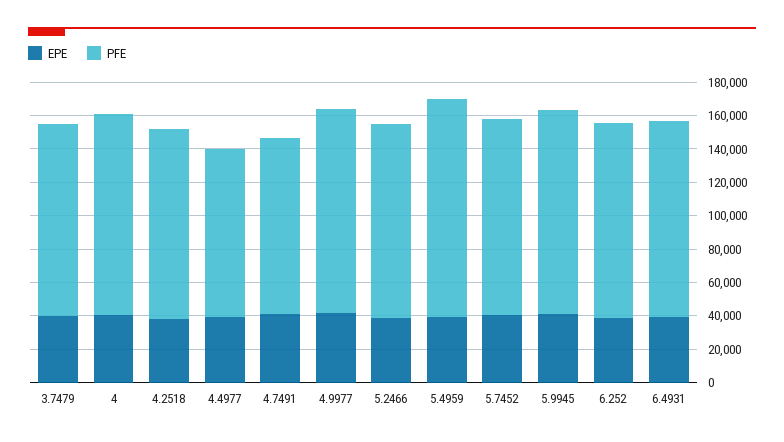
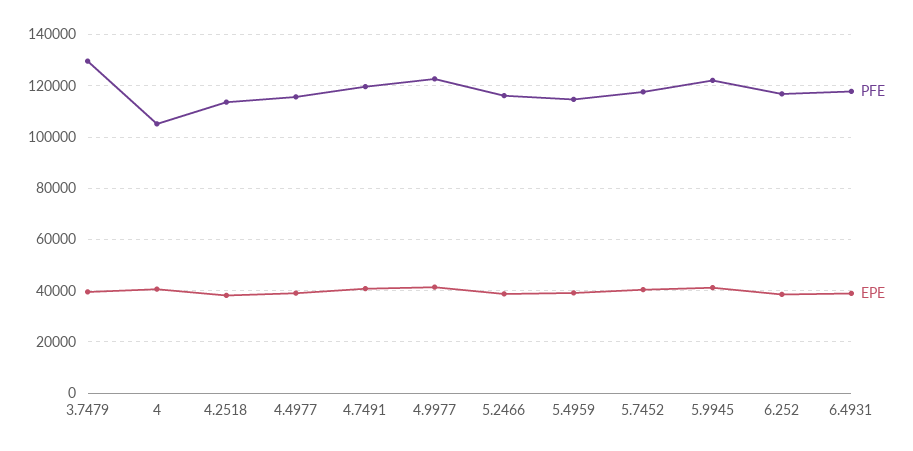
  {
    "EPE": {
      "3.7479": 40000,
      "4": 40000,
      "4.2518": 37500,
      "4.4977": 40000,
      "4.7491": 40000,
      "4.9977": 42500,
      "5.2466": 40000,
      "5.4959": 40000,
      "5.7452": 40000,
      "5.9945": 40000,
      "6.252": 37500,
      "6.4931": 40000
    },
    "PFE": {
-     "3.7479": 115000,
+     "3.7479": 130000,
-     "4": 120000,
+     "4": 105000,
      "4.2518": 112500,
-     "4.4977": 100000,
+     "4.4977": 115000,
-     "4.7491": 105000,
+     "4.7491": 120000,
      "4.9977": 122500,
      "5.2466": 115000,
-     "5.4959": 130000,
+     "5.4959": 115000,
      "5.7452": 117500,
      "5.9945": 122500,
      "6.252": 117500,
      "6.4931": 117500
    }
  }

